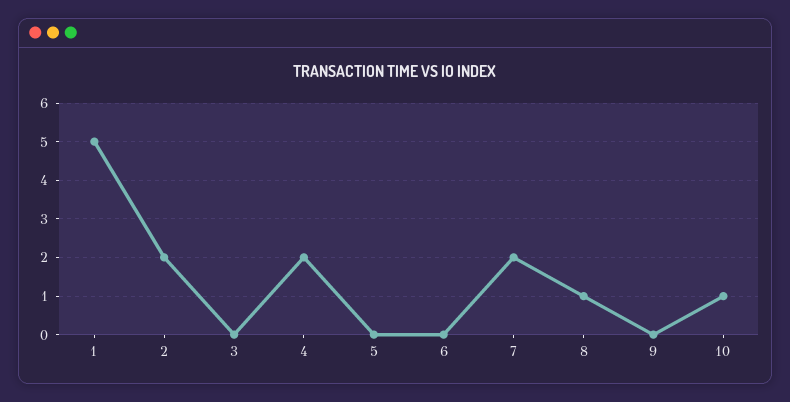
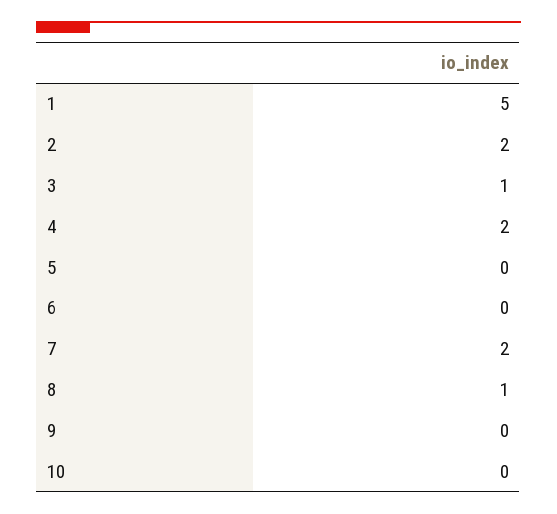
  {
    "1": 5,
    "2": 2,
-   "3": 0,
+   "3": 1,
    "4": 2,
    "5": 0,
    "6": 0,
    "7": 2,
    "8": 1,
    "9": 0,
-   "10": 1
+   "10": 0
  }

